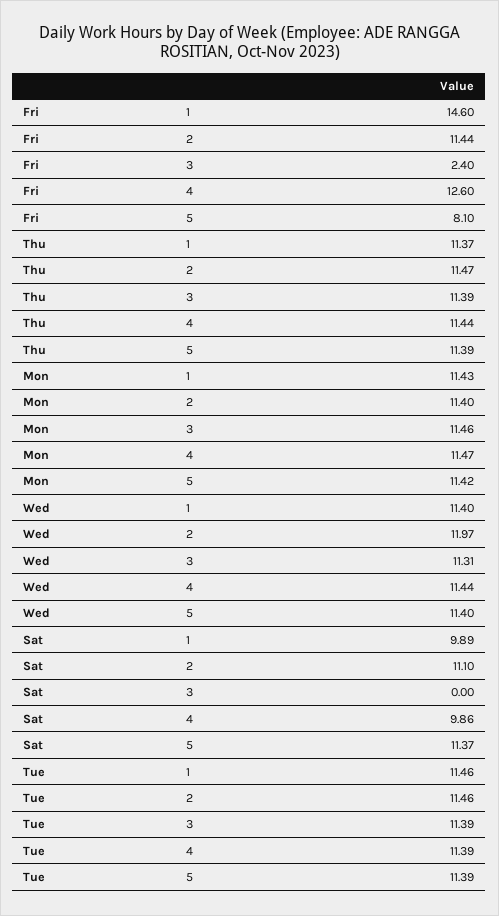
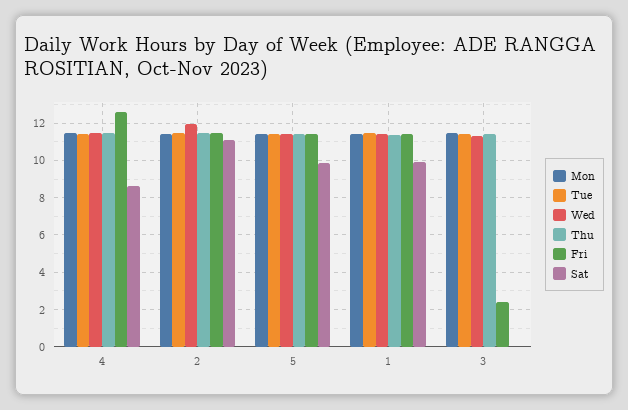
  {
    "Fri": {
-     "1": 14.6,
+     "1": 11.5,
      "2": 11.44,
      "3": 2.4,
      "4": 12.6,
-     "5": 8.1
+     "5": 11.5
    },
    "Thu": {
      "1": 11.37,
      "2": 11.47,
      "3": 11.39,
      "4": 11.44,
      "5": 11.39
    },
    "Mon": {
      "1": 11.43,
      "2": 11.4,
      "3": 11.46,
      "4": 11.47,
      "5": 11.42
    },
    "Wed": {
      "1": 11.4,
      "2": 11.97,
      "3": 11.31,
      "4": 11.44,
      "5": 11.4
    },
    "Sat": {
      "1": 9.89,
      "2": 11.1,
      "3": 0,
-     "4": 9.86,
+     "4": 8.5,
-     "5": 11.37
+     "5": 10
    },
    "Tue": {
      "1": 11.46,
      "2": 11.46,
      "3": 11.39,
      "4": 11.39,
      "5": 11.39
    }
  }

